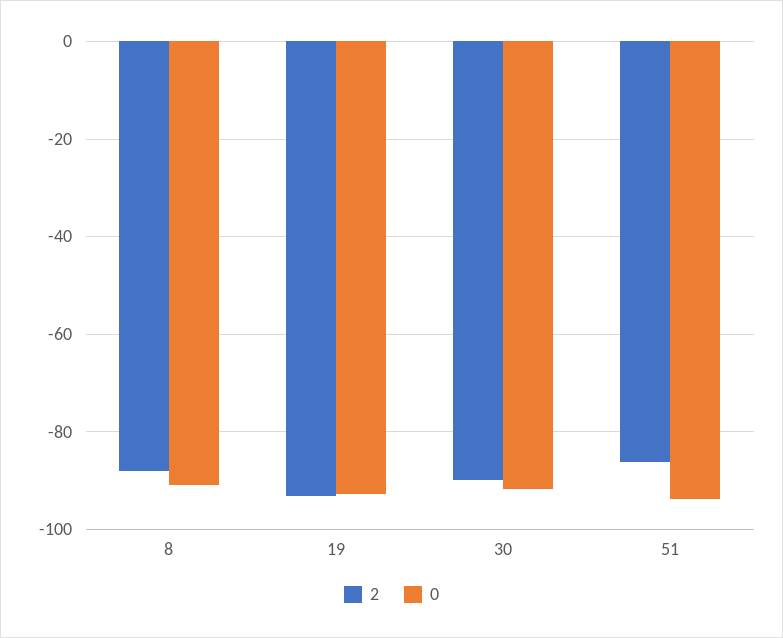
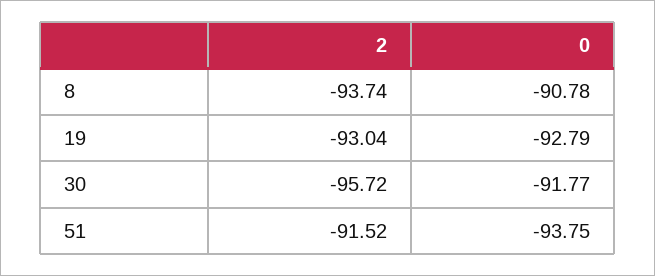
  {
    "2": {
-     "8": -88,
+     "8": -93.74,
      "19": -93.04,
-     "30": -90,
+     "30": -95.72,
-     "51": -86
+     "51": -91.52
    },
    "0": {
      "8": -90.78,
      "19": -92.79,
      "30": -91.77,
      "51": -93.75
    }
  }

